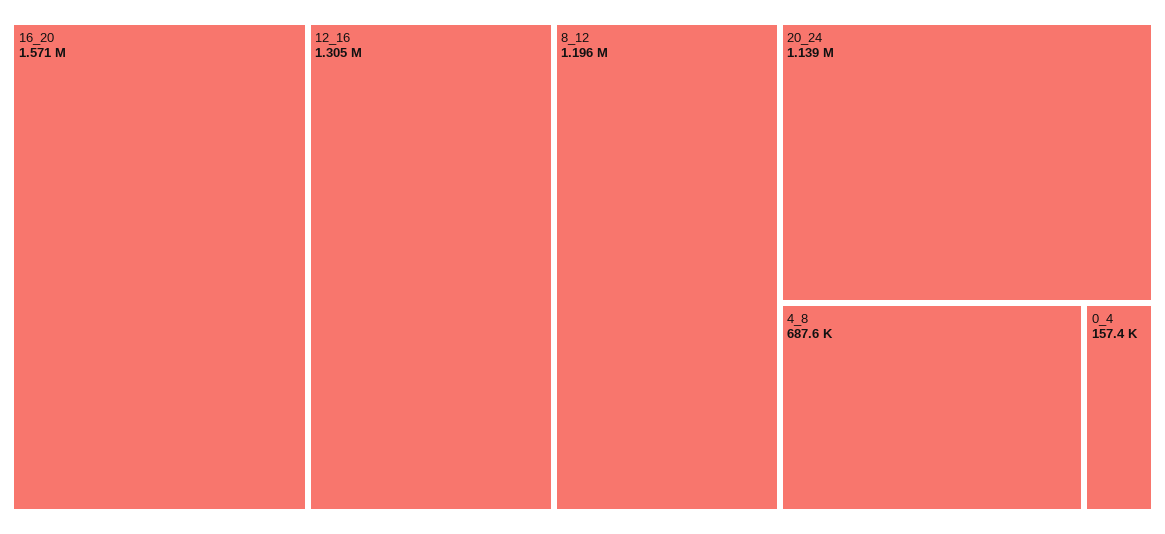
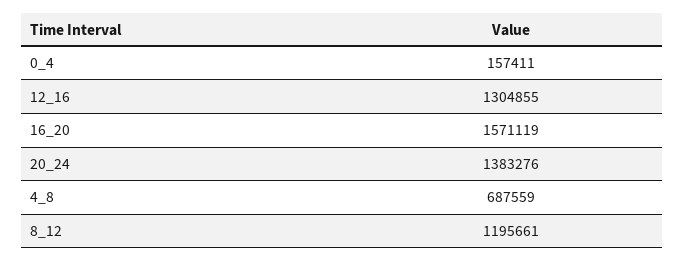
  {
    "16_20": 1571119,
    "12_16": 1304855,
    "8_12": 1195661,
-   "20_24": 1139000,
+   "20_24": 1383276,
    "4_8": 687559,
    "0_4": 157411
  }

